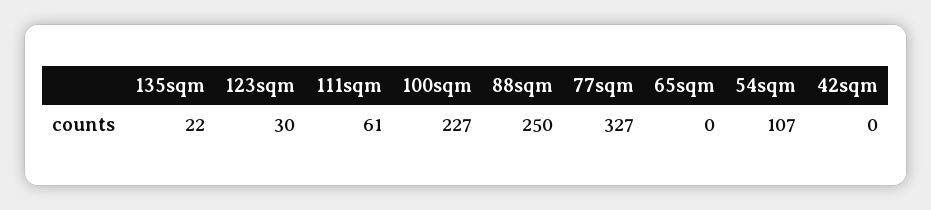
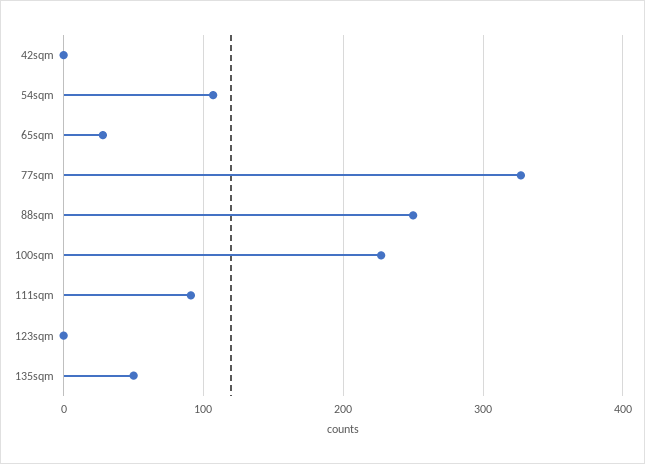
  {
-   "135sqm": 22,
+   "135sqm": 50,
-   "123sqm": 30,
+   "123sqm": 0,
-   "111sqm": 61,
+   "111sqm": 90,
    "100sqm": 227,
    "88sqm": 250,
    "77sqm": 327,
-   "65sqm": 0,
+   "65sqm": 30,
    "54sqm": 107,
    "42sqm": 0
  }

